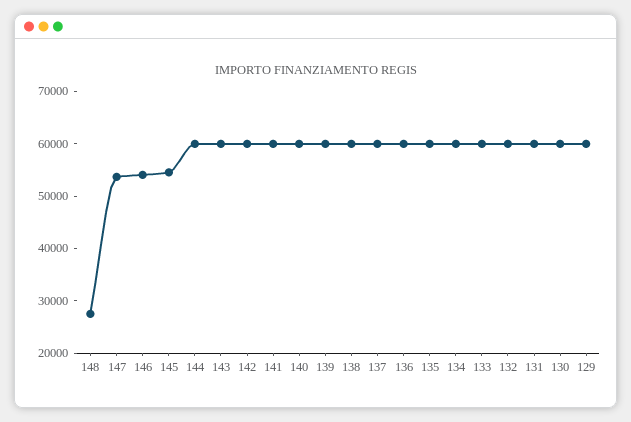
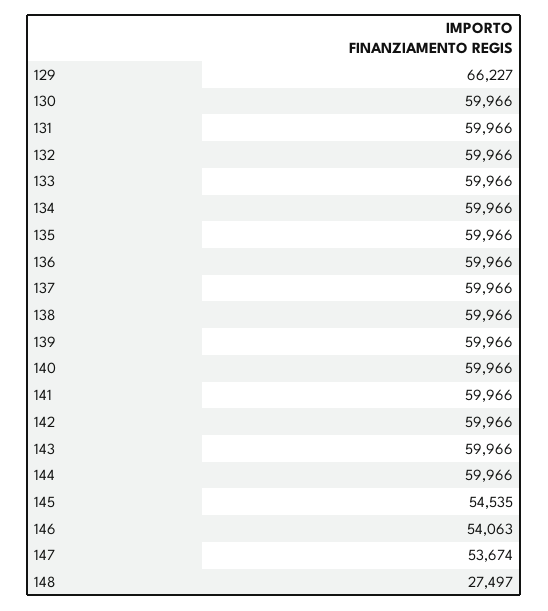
  {
    "148": 27497,
    "147": 53674,
    "146": 54063,
    "145": 54535,
    "144": 59966,
    "143": 59966,
    "142": 59966,
    "141": 59966,
    "140": 59966,
    "139": 59966,
    "138": 59966,
    "137": 59966,
    "136": 59966,
    "135": 59966,
    "134": 59966,
    "133": 59966,
    "132": 59966,
    "131": 59966,
    "130": 59966,
-   "129": 60000
+   "129": 66227
  }

